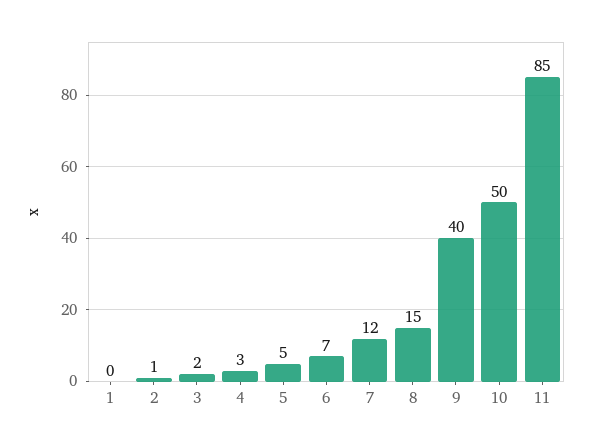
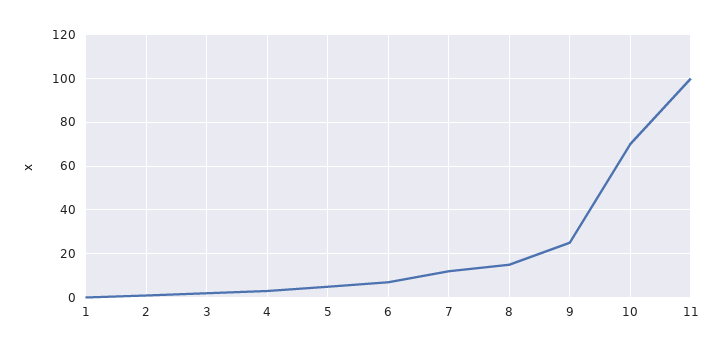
  {
    "1": 0,
    "2": 1,
    "3": 2,
    "4": 3,
    "5": 5,
    "6": 7,
    "7": 12,
    "8": 15,
-   "9": 40,
+   "9": 25,
-   "10": 50,
+   "10": 70,
-   "11": 85
+   "11": 100
  }

